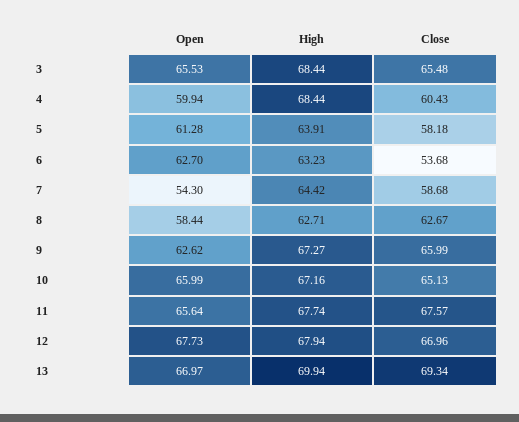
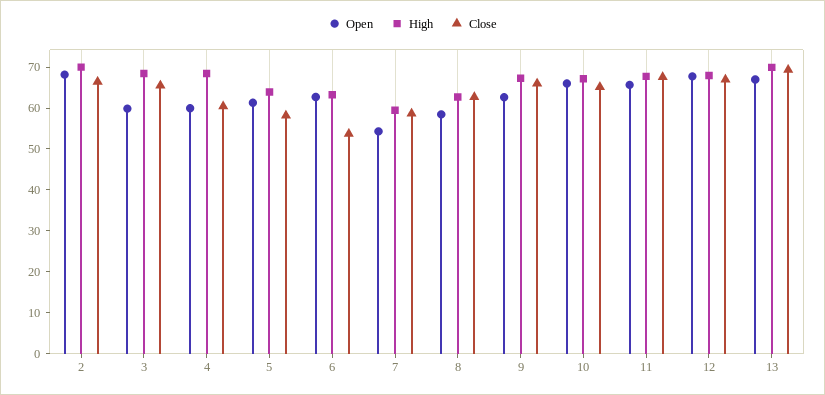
  {
    "Open": {
-     "3": 65.53,
+     "3": 60,
      "4": 59.94,
      "5": 61.28,
      "6": 62.7,
      "7": 54.3,
      "8": 58.44,
      "9": 62.62,
      "10": 65.99,
      "11": 65.64,
      "12": 67.73,
-     "13": 66.97
+     "13": 66.97,
+     "2": 68
    },
    "High": {
      "3": 68.44,
      "4": 68.44,
      "5": 63.91,
      "6": 63.23,
-     "7": 64.42,
+     "7": 60,
      "8": 62.71,
      "9": 67.27,
      "10": 67.16,
      "11": 67.74,
      "12": 67.94,
-     "13": 69.94
+     "13": 69.94,
+     "2": 70
    },
    "Close": {
      "3": 65.48,
      "4": 60.43,
      "5": 58.18,
      "6": 53.68,
      "7": 58.68,
      "8": 62.67,
      "9": 65.99,
      "10": 65.13,
      "11": 67.57,
      "12": 66.96,
-     "13": 69.34
+     "13": 69.34,
+     "2": 66
    }
  }

